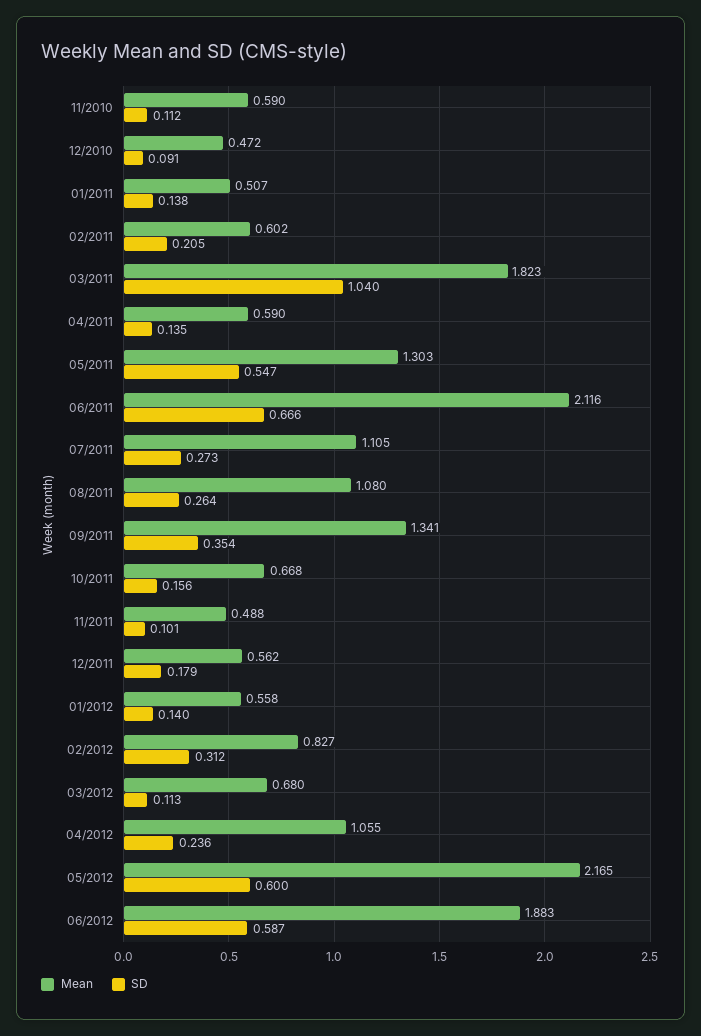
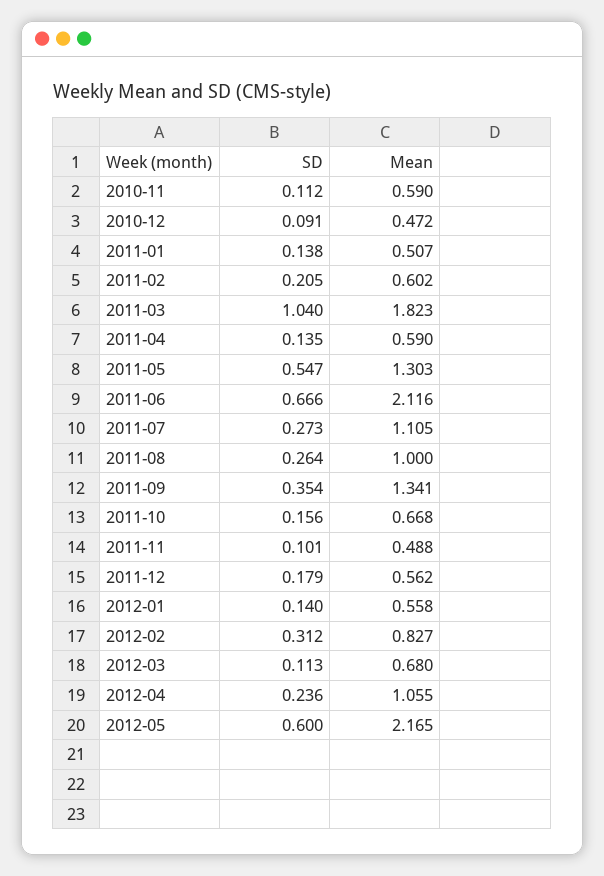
  {
    "Mean": {
      "11/2010": 0.59,
      "12/2010": 0.472,
      "01/2011": 0.507,
      "02/2011": 0.602,
      "03/2011": 1.823,
      "04/2011": 0.59,
      "05/2011": 1.303,
      "06/2011": 2.116,
      "07/2011": 1.105,
-     "08/2011": 1.08,
+     "08/2011": 1,
      "09/2011": 1.341,
      "10/2011": 0.668,
      "11/2011": 0.488,
      "12/2011": 0.562,
      "01/2012": 0.558,
      "02/2012": 0.827,
      "03/2012": 0.68,
      "04/2012": 1.055,
-     "05/2012": 2.165,
+     "05/2012": 2.165
-     "06/2012": 1.883
    },
    "SD": {
      "11/2010": 0.112,
      "12/2010": 0.091,
      "01/2011": 0.138,
      "02/2011": 0.205,
      "03/2011": 1.04,
      "04/2011": 0.135,
      "05/2011": 0.547,
      "06/2011": 0.666,
      "07/2011": 0.273,
      "08/2011": 0.264,
      "09/2011": 0.354,
      "10/2011": 0.156,
      "11/2011": 0.101,
      "12/2011": 0.179,
      "01/2012": 0.14,
      "02/2012": 0.312,
      "03/2012": 0.113,
      "04/2012": 0.236,
-     "05/2012": 0.6,
+     "05/2012": 0.6
-     "06/2012": 0.587
    }
  }

